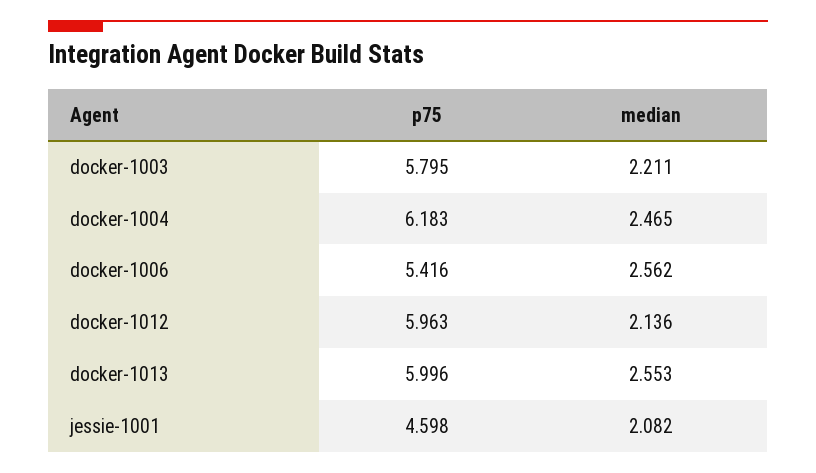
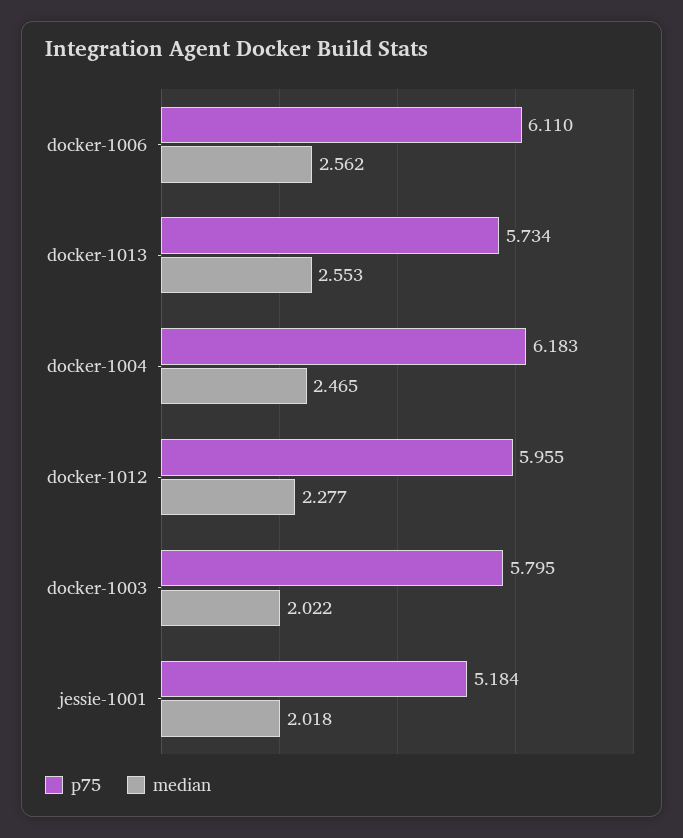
  {
    "p75": {
      "docker-1003": 5.795,
      "docker-1004": 6.183,
-     "docker-1006": 5.416,
+     "docker-1006": 6.11,
-     "docker-1012": 5.963,
+     "docker-1012": 5.955,
-     "docker-1013": 5.996,
+     "docker-1013": 5.734,
-     "jessie-1001": 4.598
+     "jessie-1001": 5.184
    },
    "median": {
-     "docker-1003": 2.211,
+     "docker-1003": 2.022,
      "docker-1004": 2.465,
      "docker-1006": 2.562,
-     "docker-1012": 2.136,
+     "docker-1012": 2.277,
      "docker-1013": 2.553,
-     "jessie-1001": 2.082
+     "jessie-1001": 2.018
    }
  }

